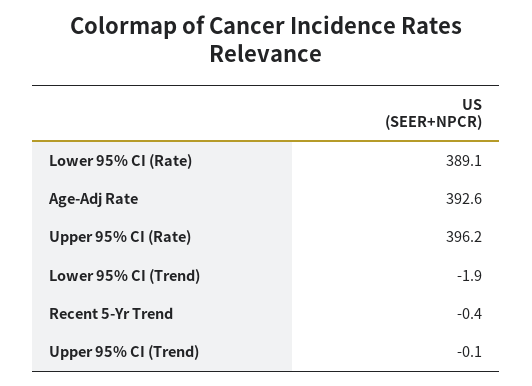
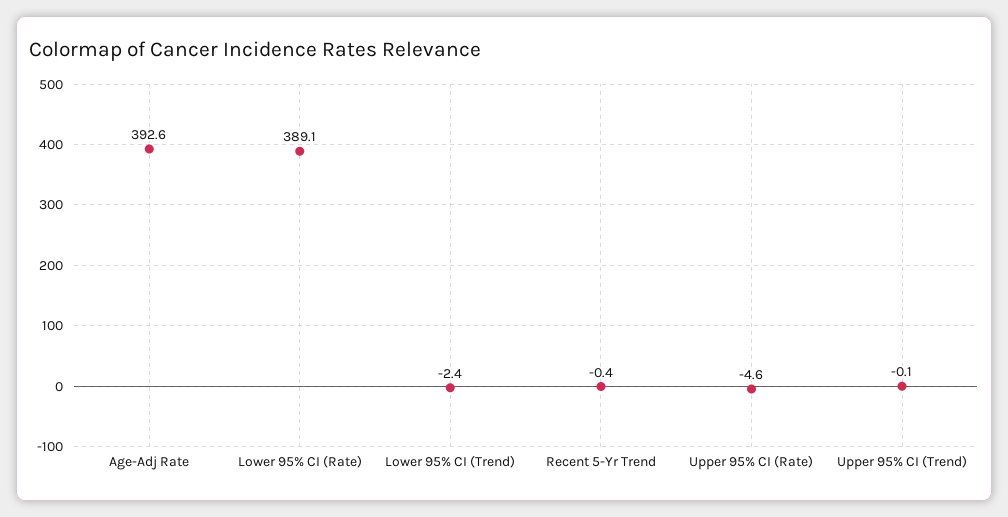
  {
    "Lower 95% CI (Rate)": 389.1,
    "Age-Adj Rate": 392.6,
-   "Upper 95% CI (Rate)": 396.2,
+   "Upper 95% CI (Rate)": -4.6,
-   "Lower 95% CI (Trend)": -1.9,
+   "Lower 95% CI (Trend)": -2.4,
    "Recent 5-Yr Trend": -0.4,
    "Upper 95% CI (Trend)": -0.1
  }

